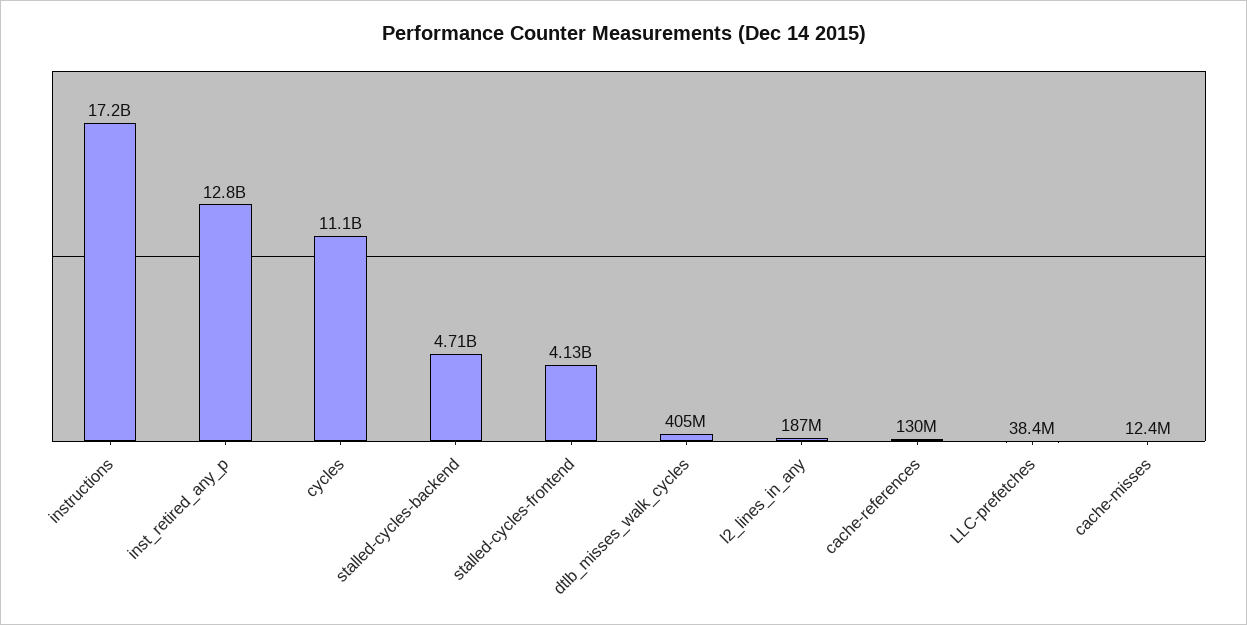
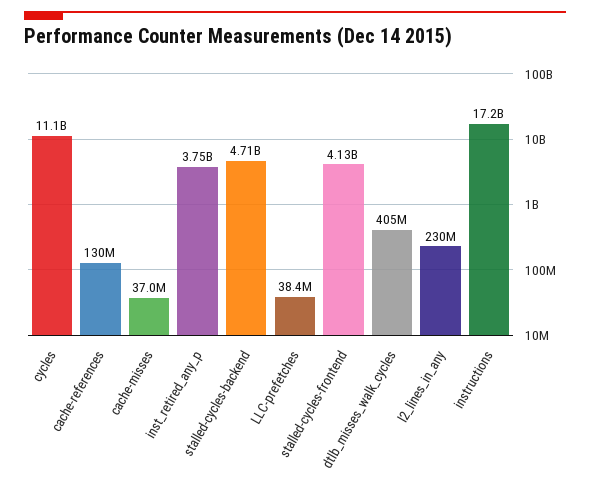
  {
    "instructions": 17200000000,
-   "inst_retired_any_p": 12800000000,
+   "inst_retired_any_p": 3750000000,
    "cycles": 11100000000,
    "stalled-cycles-backend": 4710000000,
    "stalled-cycles-frontend": 4130000000,
    "dtlb_misses_walk_cycles": 405000000,
-   "l2_lines_in_any": 187000000,
+   "l2_lines_in_any": 230000000,
    "cache-references": 130000000,
    "LLC-prefetches": 38400000,
-   "cache-misses": 12400000
+   "cache-misses": 37000000
  }

